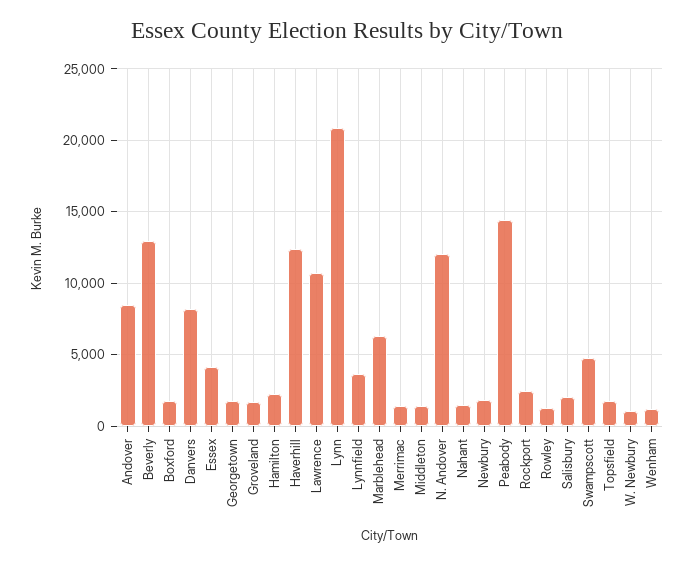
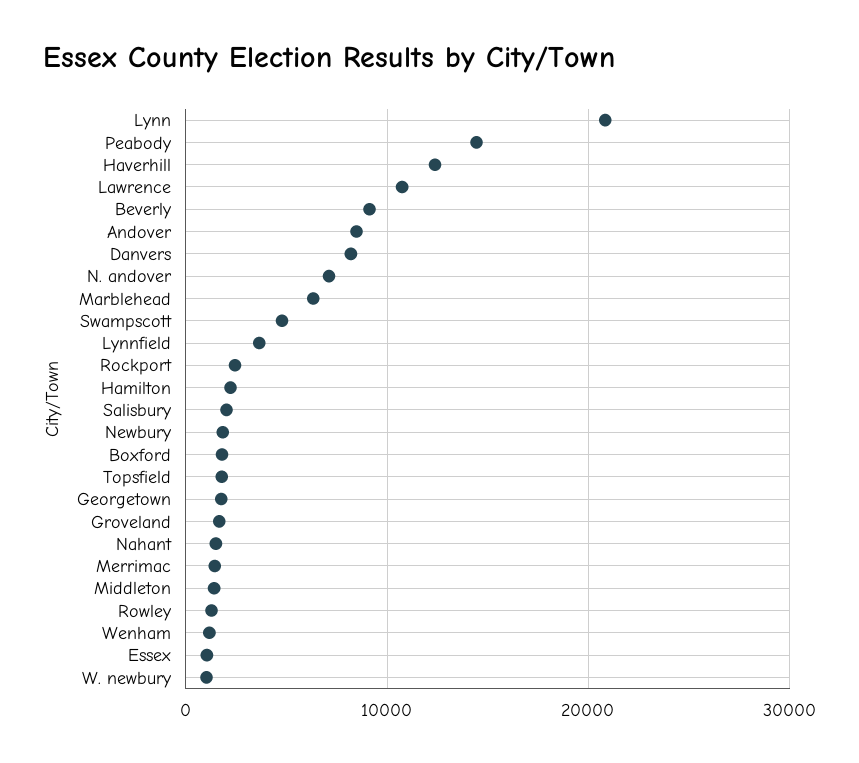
  {
    "Andover": 8500,
-   "Beverly": 13000,
+   "Beverly": 9000,
    "Boxford": 2000,
    "Danvers": 8000,
-   "Essex": 4000,
+   "Essex": 1000,
    "Georgetown": 2000,
    "Groveland": 1500,
    "Hamilton": 2000,
    "Haverhill": 12500,
    "Lawrence": 10500,
    "Lynn": 21000,
    "Lynnfield": 3500,
    "Marblehead": 6500,
    "Merrimac": 1500,
    "Middleton": 1500,
-   "N. Andover": 12000,
+   "N. Andover": 7000,
    "Nahant": 1500,
    "Newbury": 2000,
    "Peabody": 14500,
    "Rockport": 2500,
    "Rowley": 1500,
    "Salisbury": 2000,
    "Swampscott": 5000,
    "Topsfield": 2000,
    "W. Newbury": 1000,
    "Wenham": 1000
  }

